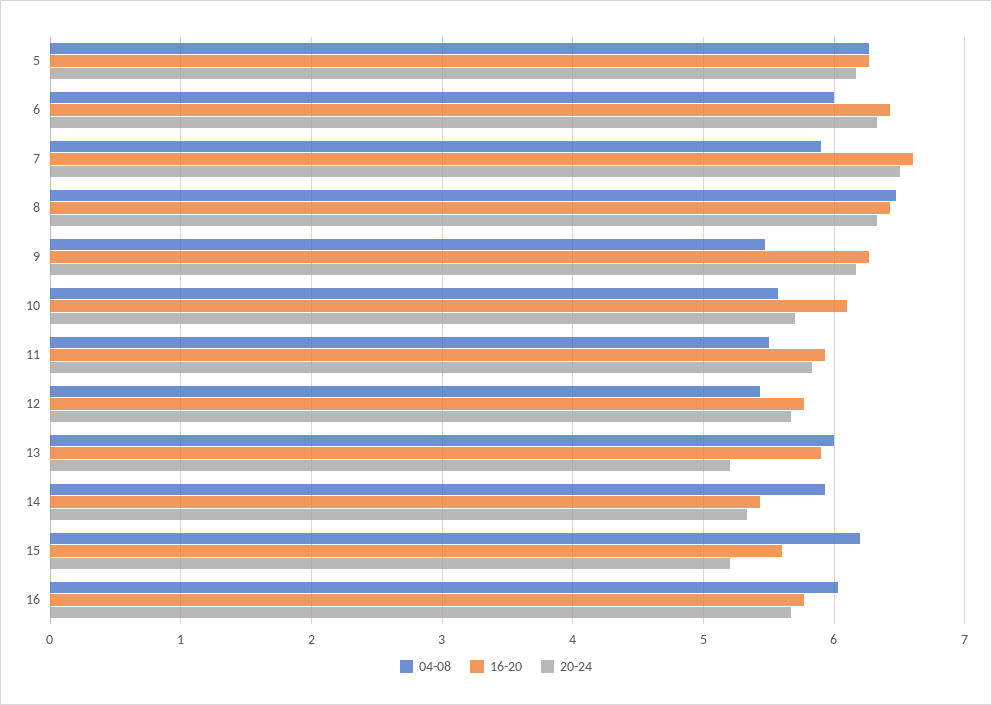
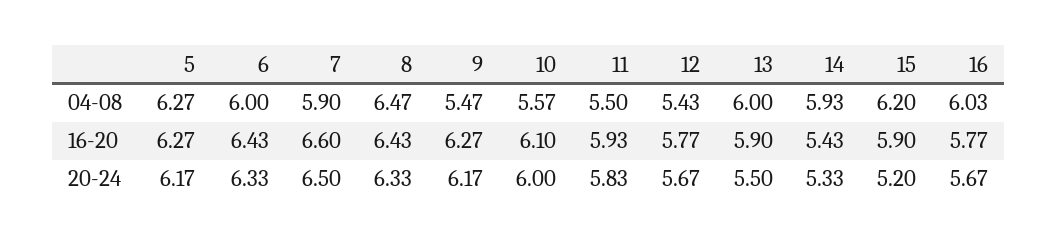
  {
    "04-08": {
      "5": 6.27,
      "6": 6,
      "7": 5.9,
      "8": 6.47,
      "9": 5.47,
      "10": 5.57,
      "11": 5.5,
      "12": 5.43,
      "13": 6,
      "14": 5.93,
      "15": 6.2,
      "16": 6.03
    },
    "16-20": {
      "5": 6.27,
      "6": 6.43,
      "7": 6.6,
      "8": 6.43,
      "9": 6.27,
      "10": 6.1,
      "11": 5.93,
      "12": 5.77,
      "13": 5.9,
      "14": 5.43,
-     "15": 5.6,
+     "15": 5.9,
      "16": 5.77
    },
    "20-24": {
      "5": 6.17,
      "6": 6.33,
      "7": 6.5,
      "8": 6.33,
      "9": 6.17,
-     "10": 5.7,
+     "10": 6,
      "11": 5.83,
      "12": 5.67,
-     "13": 5.2,
+     "13": 5.5,
      "14": 5.33,
      "15": 5.2,
      "16": 5.67
    }
  }

